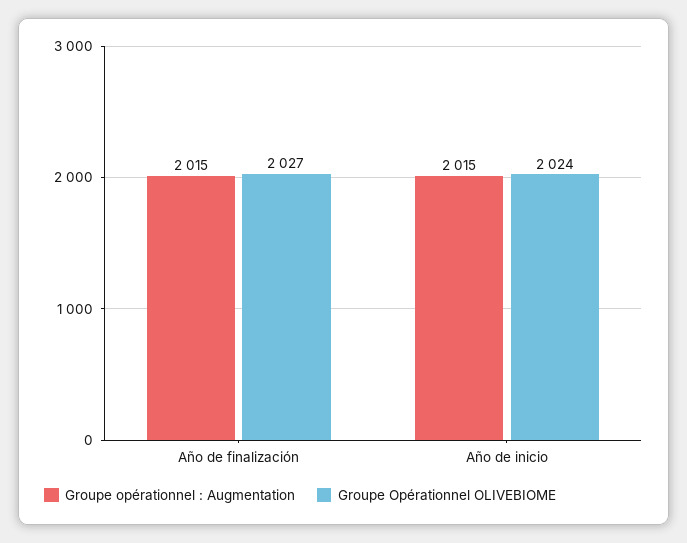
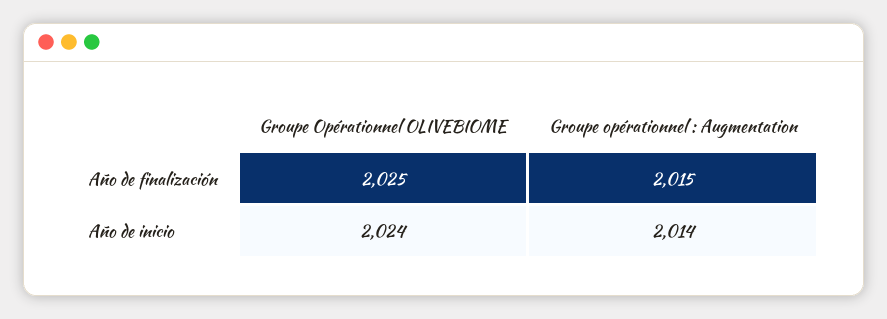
  {
    "Groupe opérationnel : Augmentation": {
      "Año de finalización": 2015,
-     "Año de inicio": 2015
+     "Año de inicio": 2014
    },
    "Groupe Opérationnel OLIVEBIOME": {
-     "Año de finalización": 2027,
+     "Año de finalización": 2025,
      "Año de inicio": 2024
    }
  }

